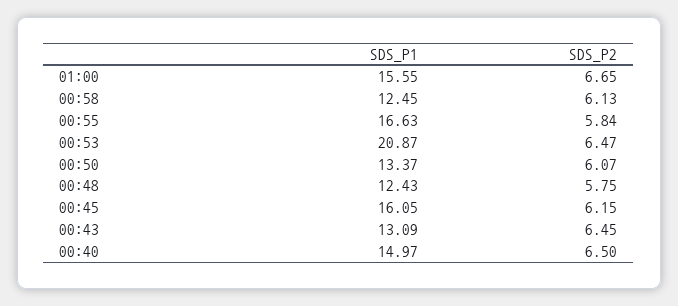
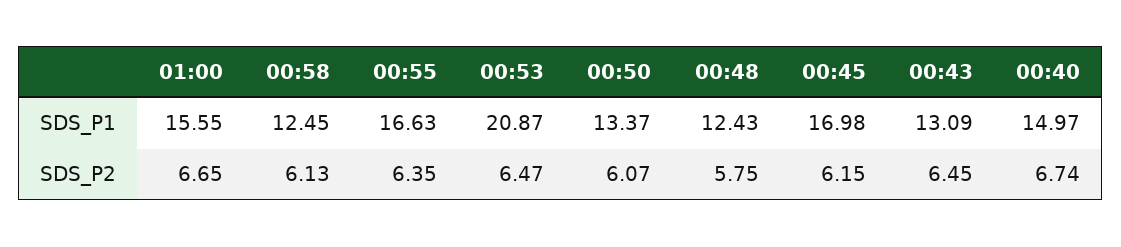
  {
    "SDS_P1": {
      "01:00": 15.55,
      "00:58": 12.45,
      "00:55": 16.63,
      "00:53": 20.87,
      "00:50": 13.37,
      "00:48": 12.43,
-     "00:45": 16.05,
+     "00:45": 16.98,
      "00:43": 13.09,
      "00:40": 14.97
    },
    "SDS_P2": {
      "01:00": 6.65,
      "00:58": 6.13,
-     "00:55": 5.84,
+     "00:55": 6.35,
      "00:53": 6.47,
      "00:50": 6.07,
      "00:48": 5.75,
      "00:45": 6.15,
      "00:43": 6.45,
-     "00:40": 6.5
+     "00:40": 6.74
    }
  }

